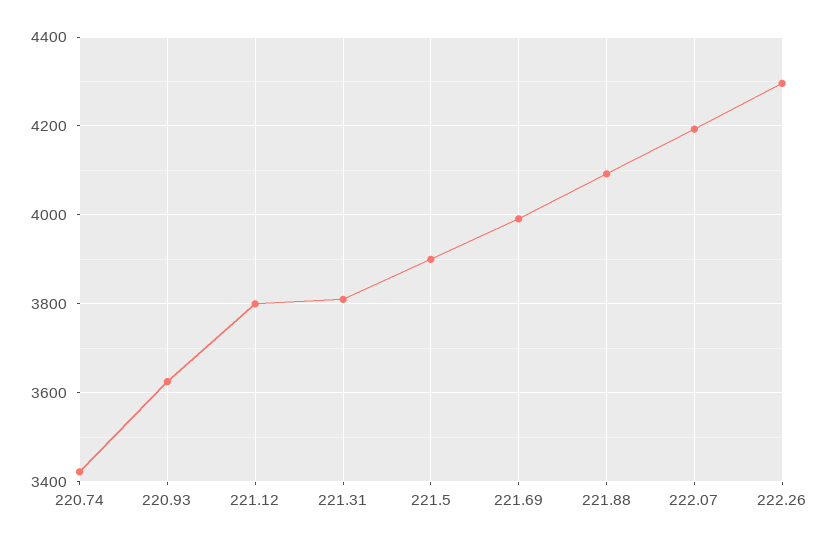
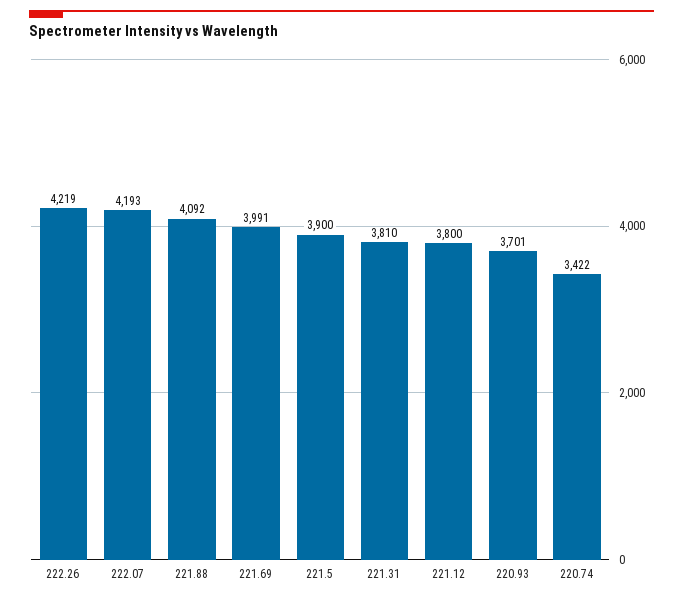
  {
    "220.74": 3422,
-   "220.93": 3620,
+   "220.93": 3701,
    "221.12": 3800,
    "221.31": 3810,
    "221.5": 3900,
    "221.69": 3991,
    "221.88": 4092,
    "222.07": 4193,
-   "222.26": 4300
+   "222.26": 4219
  }

